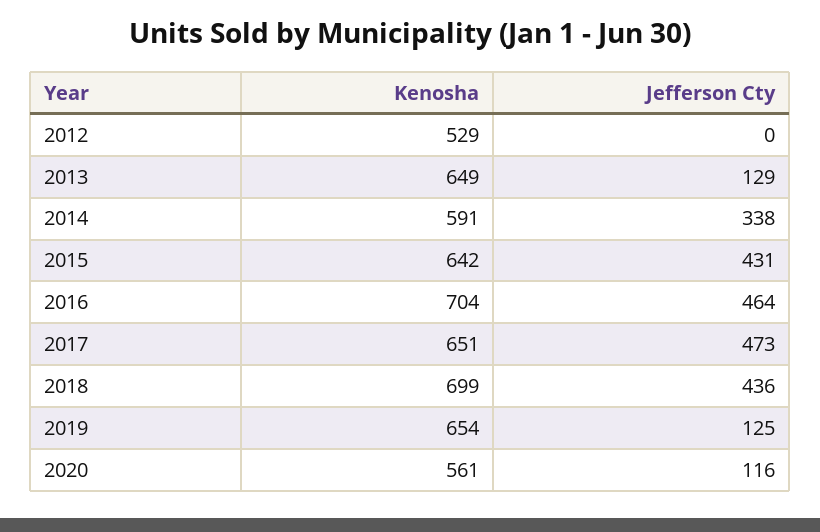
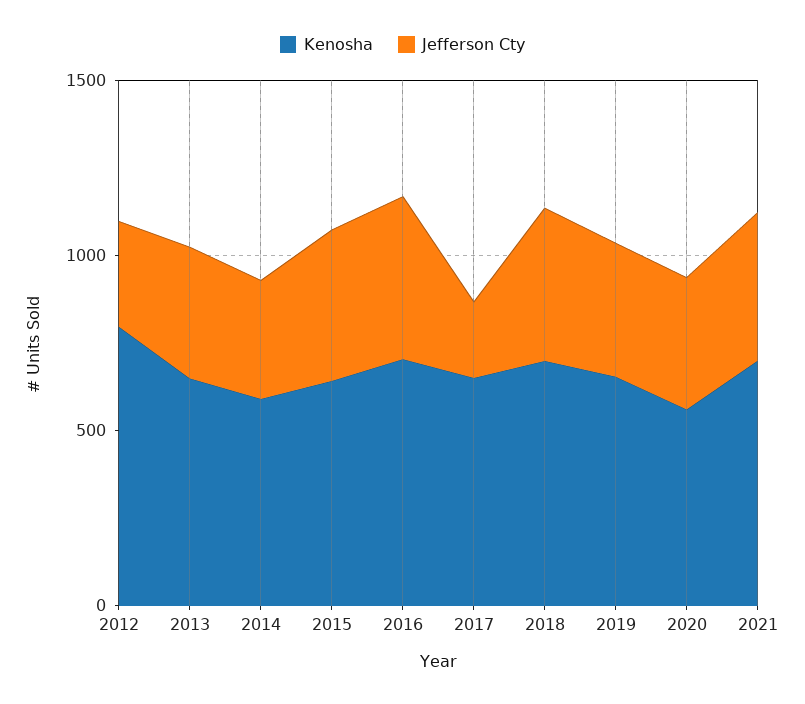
  {
    "Kenosha": {
-     "2012": 529,
+     "2012": 800,
      "2013": 649,
      "2014": 591,
      "2015": 642,
      "2016": 704,
      "2017": 651,
      "2018": 699,
      "2019": 654,
-     "2020": 561
+     "2020": 561,
+     "2021": 700
    },
    "Jefferson Cty": {
-     "2012": 0,
+     "2012": 300,
-     "2013": 129,
+     "2013": 400,
      "2014": 338,
      "2015": 431,
      "2016": 464,
-     "2017": 473,
+     "2017": 200,
      "2018": 436,
-     "2019": 125,
+     "2019": 400,
-     "2020": 116
+     "2020": 400,
+     "2021": 400
    }
  }

